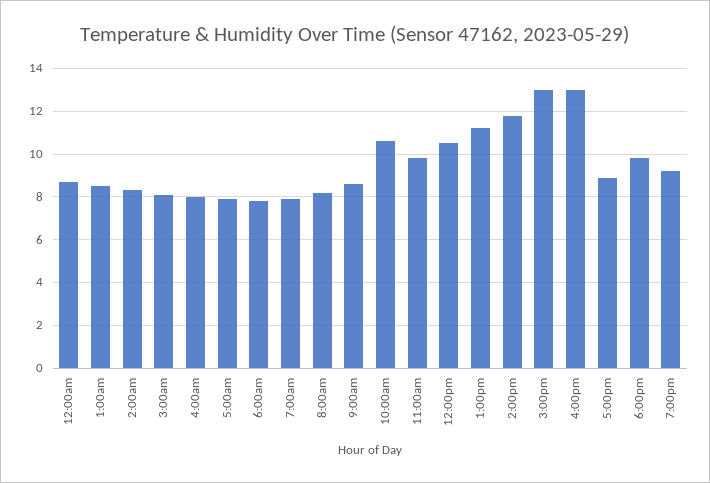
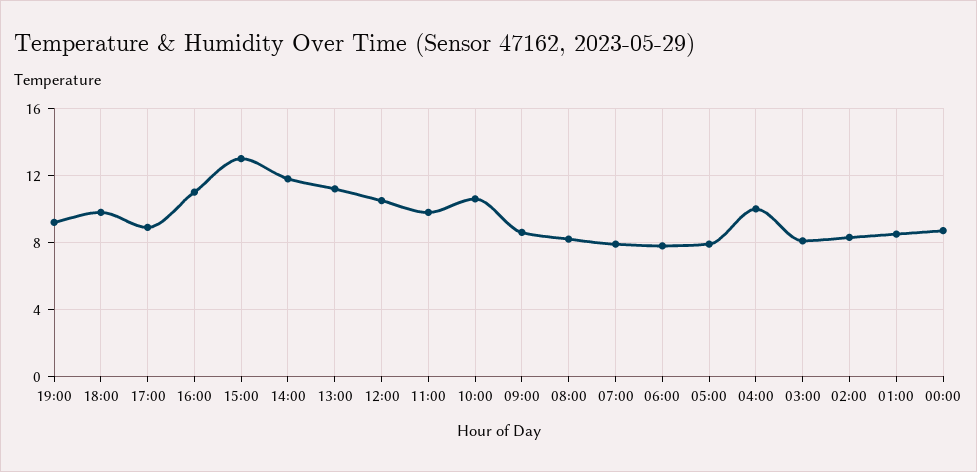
  {
    "12:00am": 8.5,
    "1:00am": 8.5,
    "2:00am": 8.5,
    "3:00am": 8,
-   "4:00am": 8,
+   "4:00am": 10,
    "5:00am": 8,
    "6:00am": 8,
    "7:00am": 8,
    "8:00am": 8,
    "9:00am": 8.5,
    "10:00am": 10.5,
    "11:00am": 10,
    "12:00pm": 10.5,
    "1:00pm": 11,
    "2:00pm": 12,
    "3:00pm": 13,
-   "4:00pm": 13,
+   "4:00pm": 11,
    "5:00pm": 9,
    "6:00pm": 10,
    "7:00pm": 9
  }

